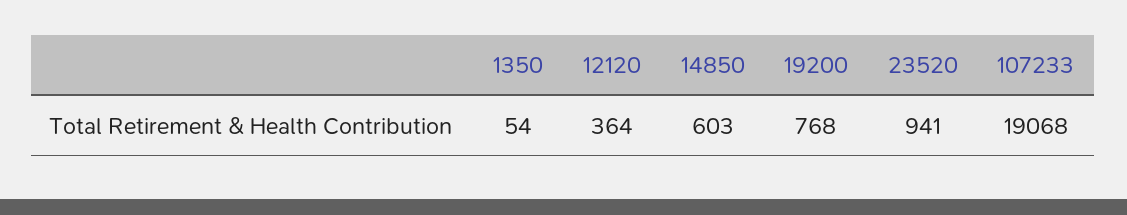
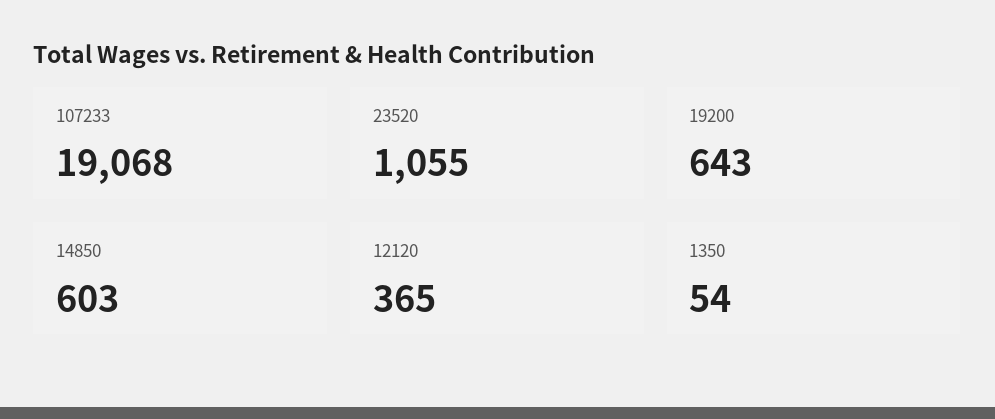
  {
    "1350": 54,
-   "12120": 364,
+   "12120": 365,
    "14850": 603,
-   "19200": 768,
+   "19200": 643,
-   "23520": 941,
+   "23520": 1055,
    "107233": 19068
  }

